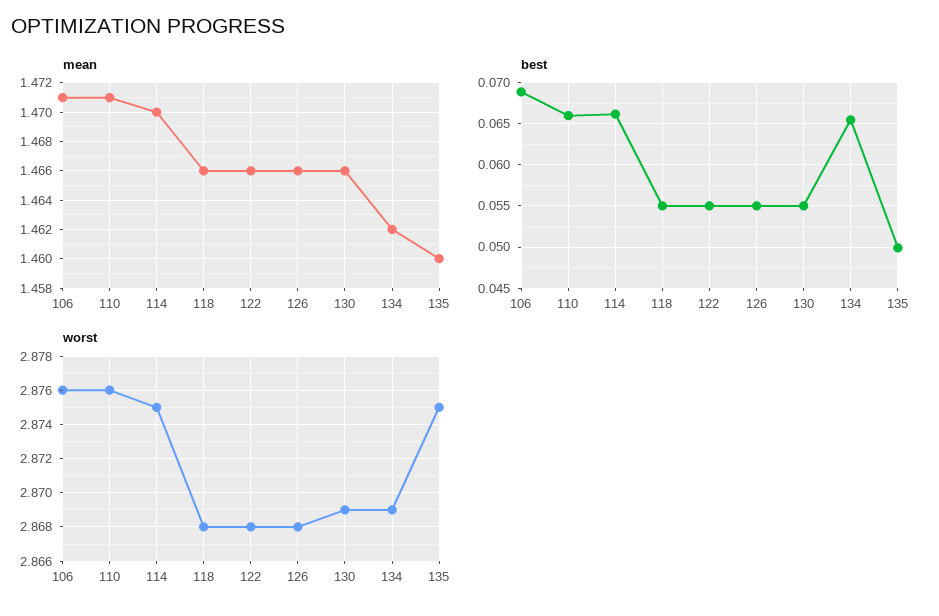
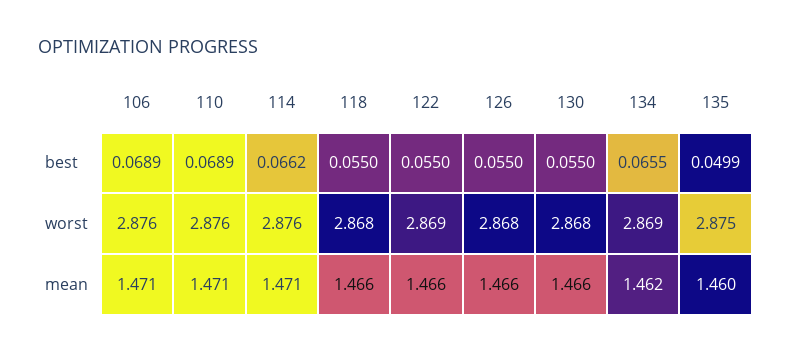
  {
    "mean": {
      "106": 1.471,
      "110": 1.471,
-     "114": 1.47,
+     "114": 1.471,
      "118": 1.466,
      "122": 1.466,
      "126": 1.466,
      "130": 1.466,
      "134": 1.462,
      "135": 1.46
    },
    "best": {
      "106": 0.0689,
-     "110": 0.066,
+     "110": 0.0689,
      "114": 0.0662,
      "118": 0.055,
      "122": 0.055,
      "126": 0.055,
      "130": 0.055,
      "134": 0.0655,
      "135": 0.0499
    },
    "worst": {
      "106": 2.876,
      "110": 2.876,
-     "114": 2.875,
+     "114": 2.876,
      "118": 2.868,
-     "122": 2.868,
+     "122": 2.869,
      "126": 2.868,
-     "130": 2.869,
+     "130": 2.868,
      "134": 2.869,
      "135": 2.875
    }
  }

